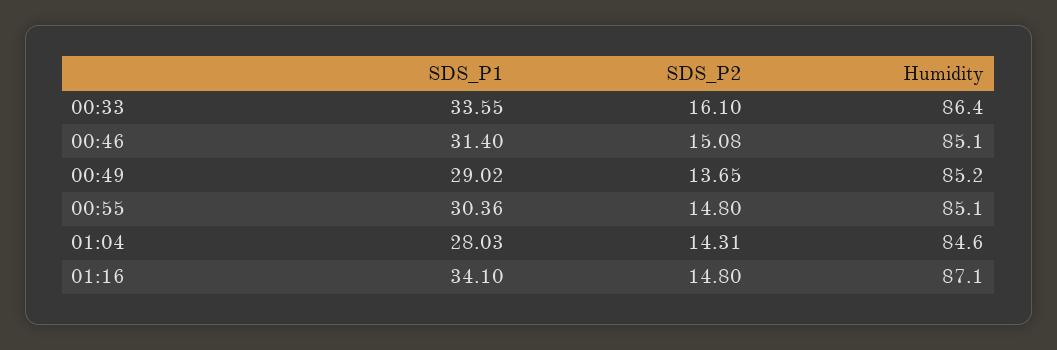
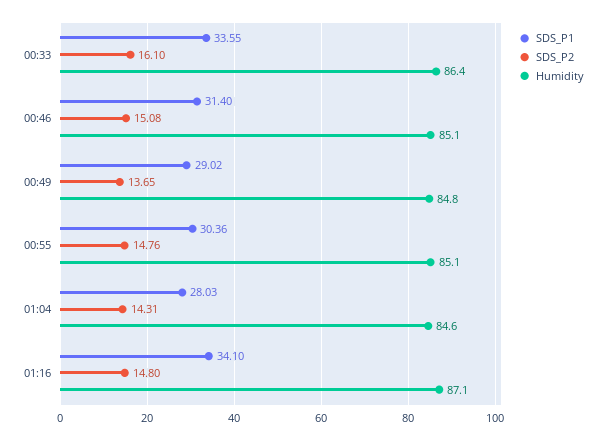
  {
    "SDS_P1": {
      "00:33": 33.55,
      "00:46": 31.4,
      "00:49": 29.02,
      "00:55": 30.36,
      "01:04": 28.03,
      "01:16": 34.1
    },
    "SDS_P2": {
      "00:33": 16.1,
      "00:46": 15.08,
      "00:49": 13.65,
-     "00:55": 14.8,
+     "00:55": 14.76,
      "01:04": 14.31,
      "01:16": 14.8
    },
    "Humidity": {
      "00:33": 86.4,
      "00:46": 85.1,
-     "00:49": 85.2,
+     "00:49": 84.8,
      "00:55": 85.1,
      "01:04": 84.6,
      "01:16": 87.1
    }
  }

